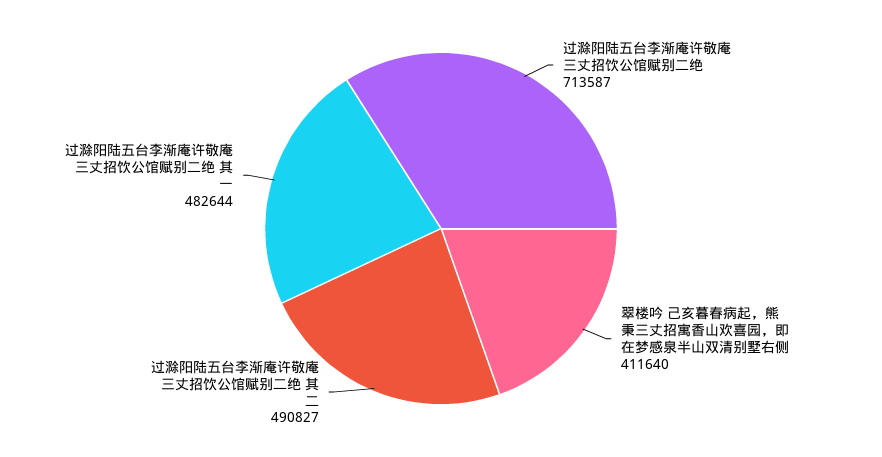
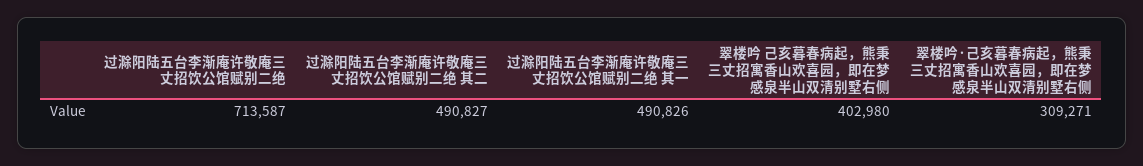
  {
    "过滁阳陆五台李渐庵许敬庵三丈招饮公馆赋别二绝": 713587,
-   "翠楼吟 己亥暮春病起，熊秉三丈招寓香山欢喜园，即在梦感泉半山双清别墅右侧": 411640,
+   "翠楼吟 己亥暮春病起，熊秉三丈招寓香山欢喜园，即在梦感泉半山双清别墅右侧": 402980,
    "过滁阳陆五台李渐庵许敬庵三丈招饮公馆赋别二绝 其二": 490827,
-   "过滁阳陆五台李渐庵许敬庵三丈招饮公馆赋别二绝 其一": 482644
+   "过滁阳陆五台李渐庵许敬庵三丈招饮公馆赋别二绝 其一": 490826,
+   "翠楼吟·己亥暮春病起，熊秉三丈招寓香山欢喜园，即在梦感泉半山双清别墅右侧": 309271
  }

